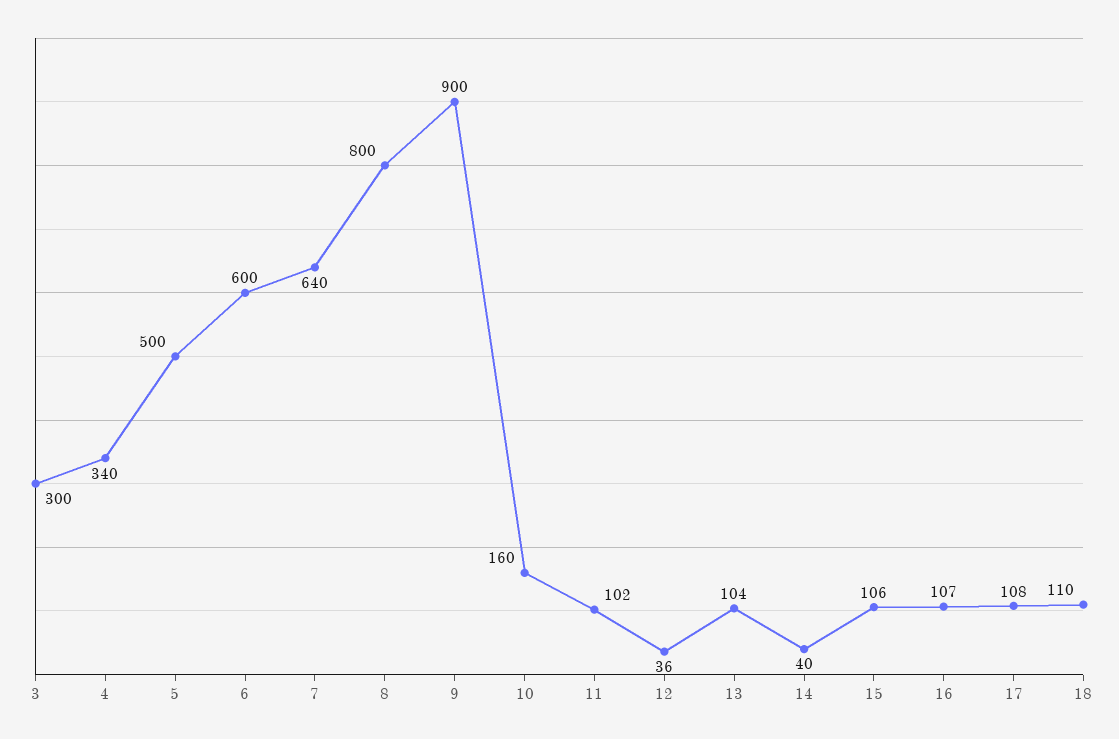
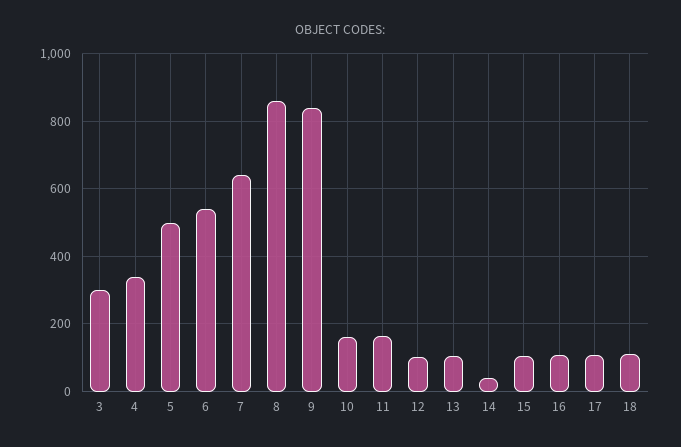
  {
    "3": 300,
    "4": 340,
    "5": 500,
-   "6": 600,
+   "6": 540,
    "7": 640,
-   "8": 800,
+   "8": 860,
-   "9": 900,
+   "9": 840,
    "10": 160,
-   "11": 102,
+   "11": 160,
-   "12": 36,
+   "12": 100,
    "13": 104,
    "14": 40,
    "15": 106,
    "16": 107,
    "17": 108,
    "18": 110
  }

